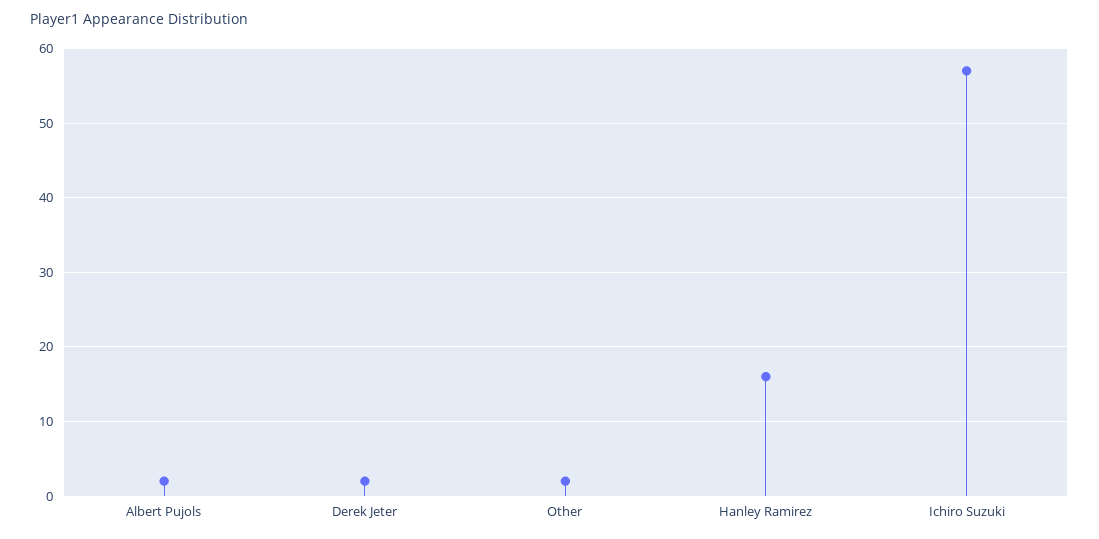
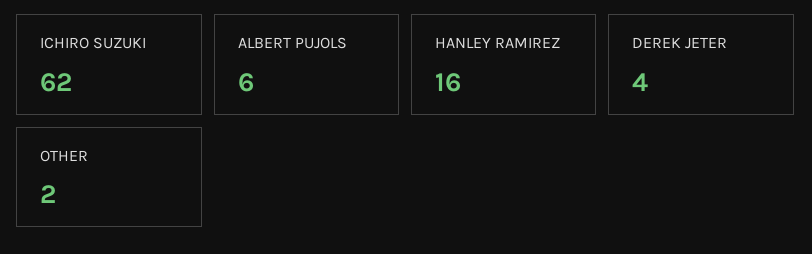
  {
-   "Albert Pujols": 2,
+   "Albert Pujols": 6,
-   "Derek Jeter": 2,
+   "Derek Jeter": 4,
    "Other": 2,
    "Hanley Ramirez": 16,
-   "Ichiro Suzuki": 57
+   "Ichiro Suzuki": 62
  }

